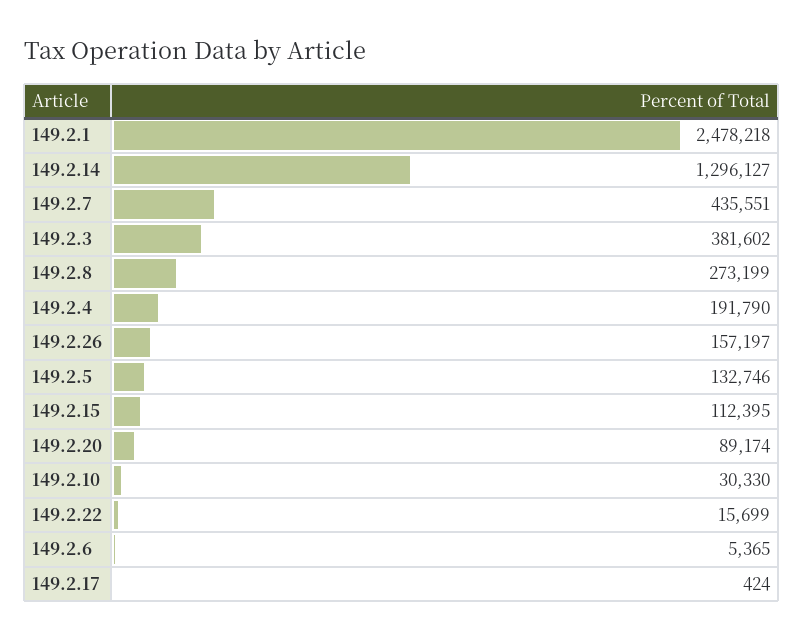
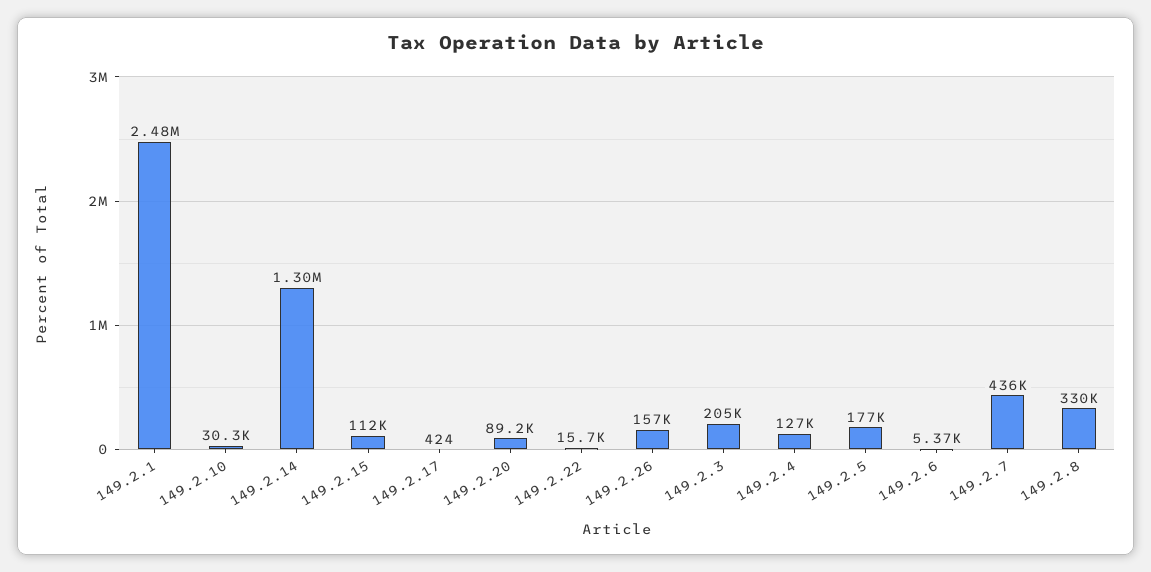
  {
    "149.2.1": 2478218,
    "149.2.14": 1296127,
    "149.2.7": 435551,
-   "149.2.3": 381602,
+   "149.2.3": 205000,
-   "149.2.8": 273199,
+   "149.2.8": 330000,
-   "149.2.4": 191790,
+   "149.2.4": 127000,
    "149.2.26": 157197,
-   "149.2.5": 132746,
+   "149.2.5": 177000,
    "149.2.15": 112395,
    "149.2.20": 89174,
    "149.2.10": 30330,
    "149.2.22": 15699,
    "149.2.6": 5365,
    "149.2.17": 424
  }

